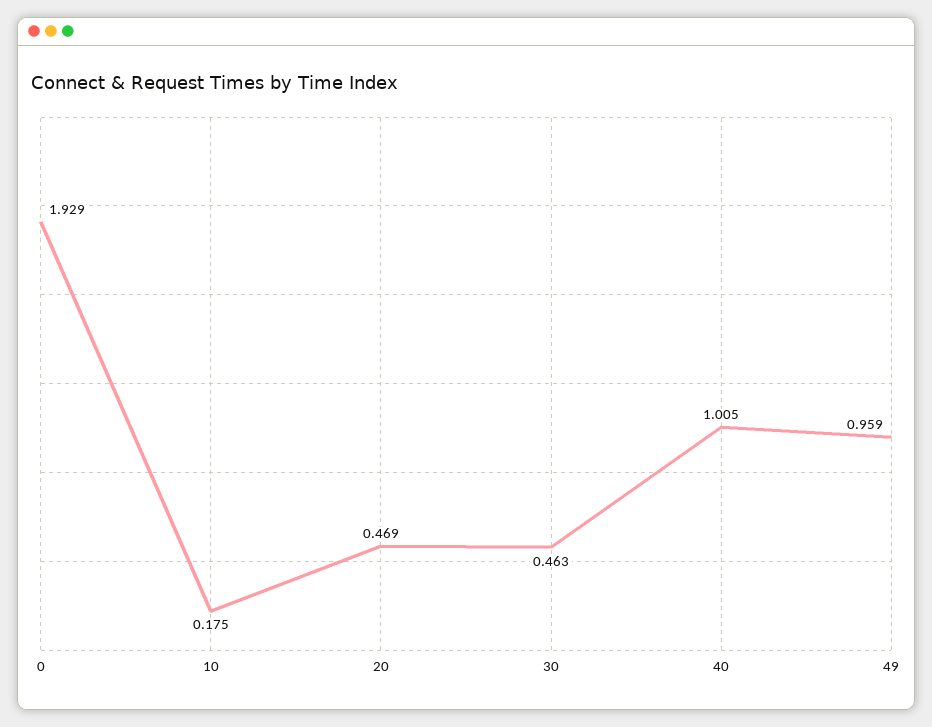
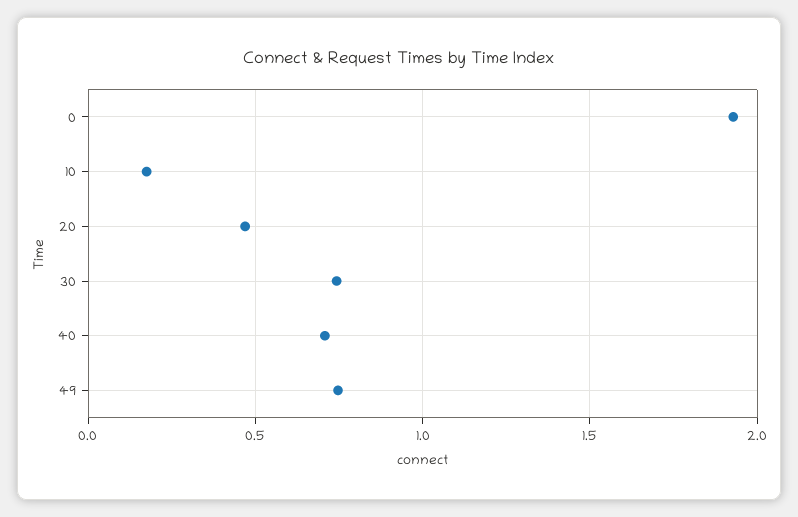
  {
    "0": 1.929,
    "10": 0.175,
    "20": 0.469,
-   "30": 0.463,
+   "30": 0.75,
-   "40": 1.005,
+   "40": 0.7,
-   "49": 0.959
+   "49": 0.75
  }

